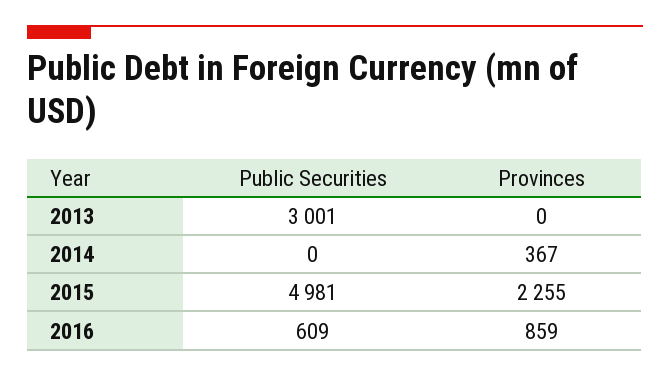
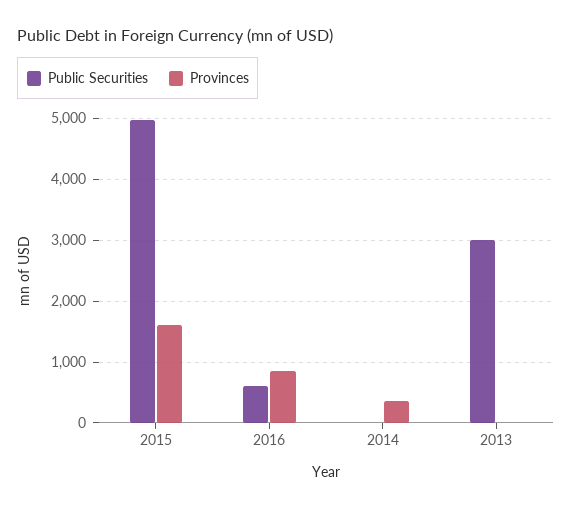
  {
    "Public Securities": {
      "2013": 3001,
      "2014": 0,
      "2015": 4981,
      "2016": 609
    },
    "Provinces": {
      "2013": 0,
      "2014": 367,
-     "2015": 2255,
+     "2015": 1600,
      "2016": 859
    }
  }

